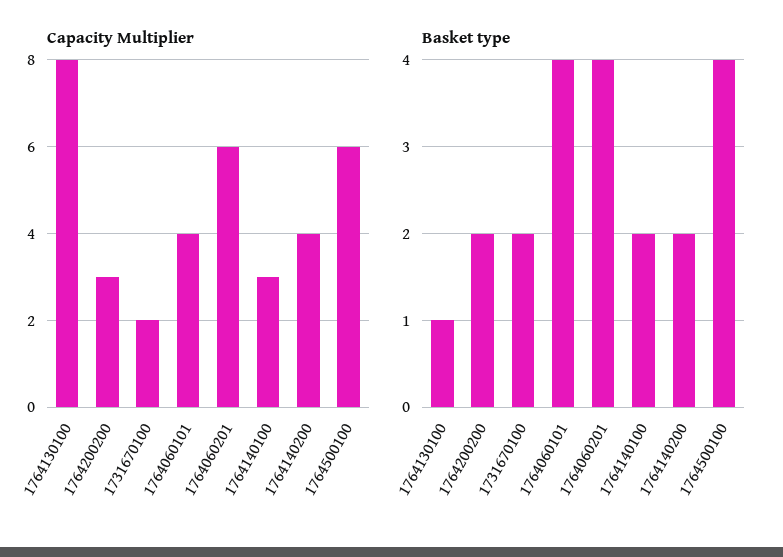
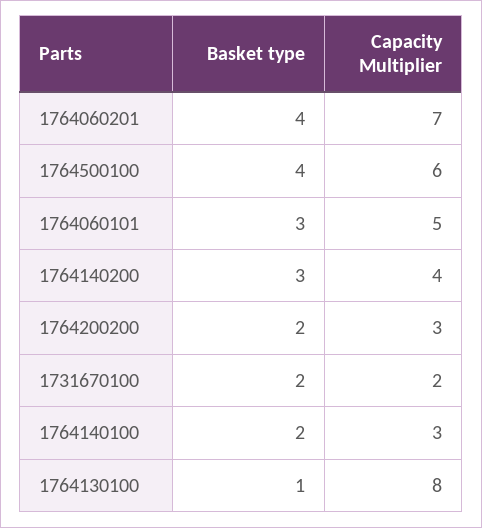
  {
    "Capacity Multiplier": {
      "1764130100": 8,
      "1764200200": 3,
      "1731670100": 2,
-     "1764060101": 4,
+     "1764060101": 5,
-     "1764060201": 6,
+     "1764060201": 7,
      "1764140100": 3,
      "1764140200": 4,
      "1764500100": 6
    },
    "Basket type": {
      "1764130100": 1,
      "1764200200": 2,
      "1731670100": 2,
-     "1764060101": 4,
+     "1764060101": 3,
      "1764060201": 4,
      "1764140100": 2,
-     "1764140200": 2,
+     "1764140200": 3,
      "1764500100": 4
    }
  }

